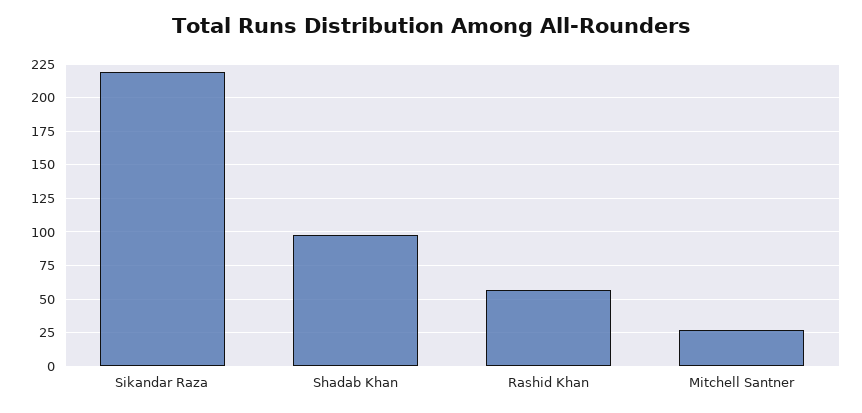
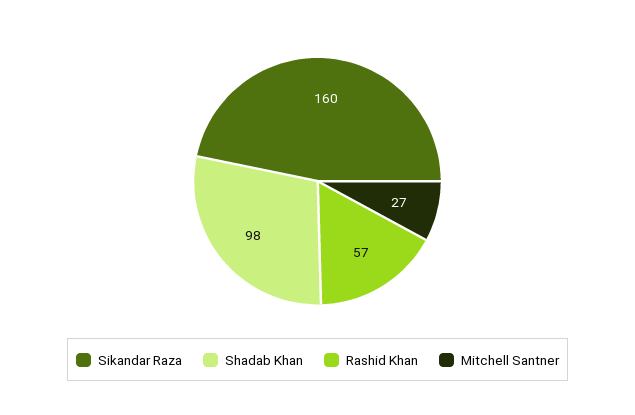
  {
-   "Sikandar Raza": 220,
+   "Sikandar Raza": 160,
    "Shadab Khan": 98,
    "Rashid Khan": 57,
    "Mitchell Santner": 27
  }

